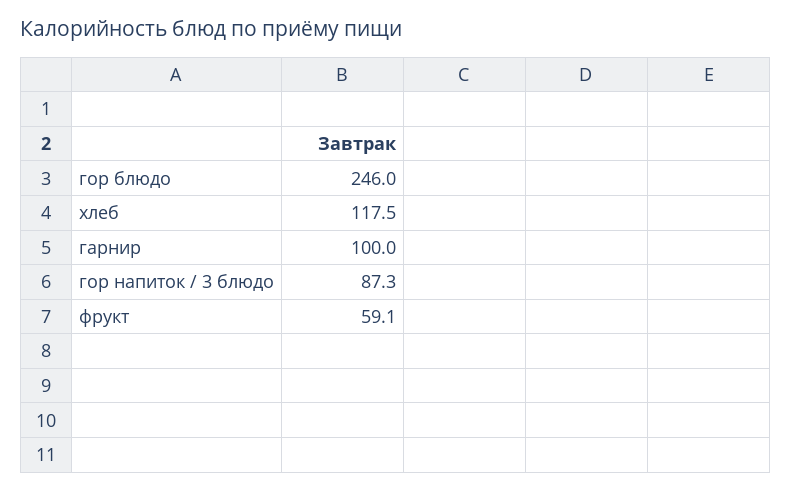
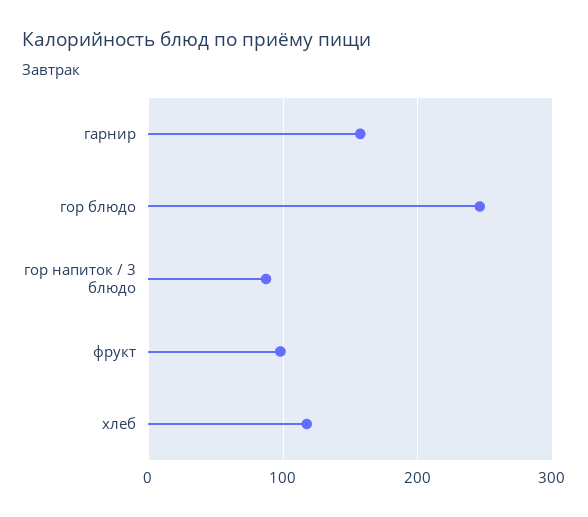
  {
    "гор блюдо": 246,
    "хлеб": 117.5,
-   "гарнир": 100,
+   "гарнир": 160,
    "гор напиток / 3 блюдо": 87.3,
-   "фрукт": 59.1
+   "фрукт": 100
  }

